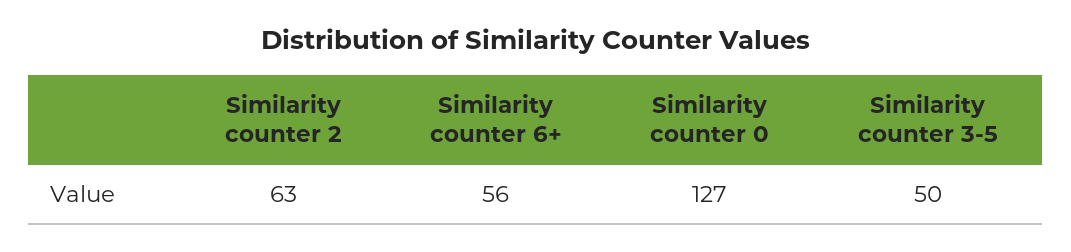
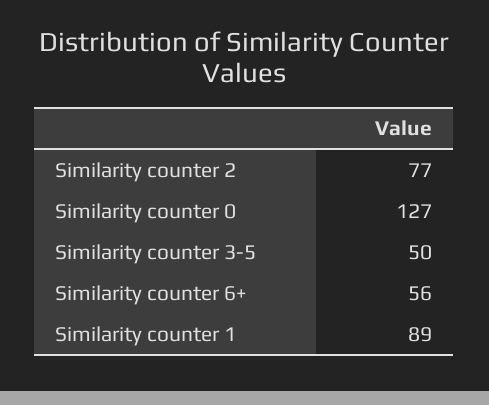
  {
-   "Similarity counter 2": 63,
+   "Similarity counter 2": 77,
    "Similarity counter 6+": 56,
    "Similarity counter 0": 127,
-   "Similarity counter 3-5": 50
+   "Similarity counter 3-5": 50,
+   "Similarity counter 1": 89
  }

